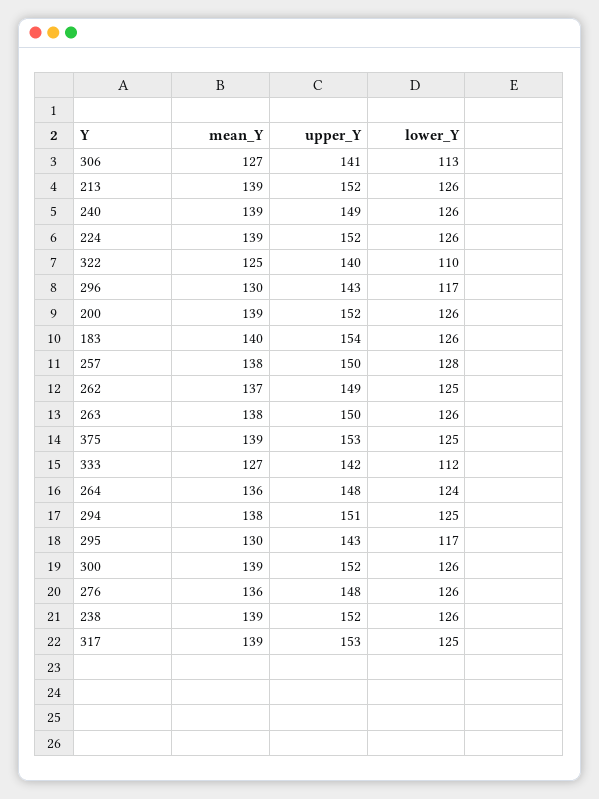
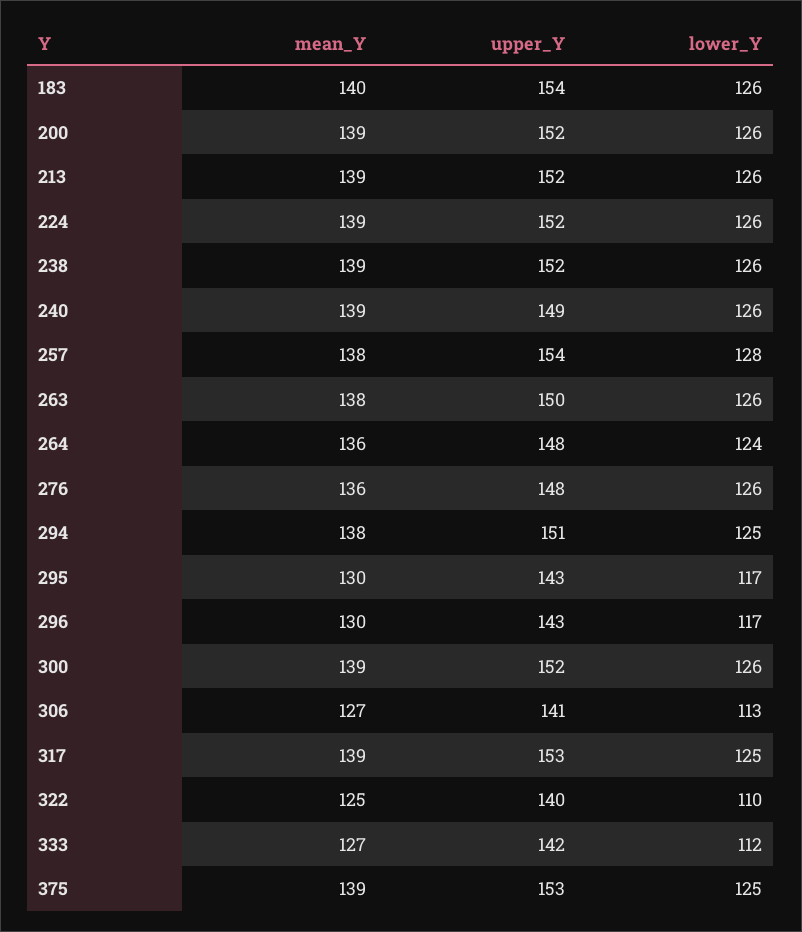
  {
    "mean_Y": {
      "306": 127,
      "213": 139,
      "240": 139,
      "224": 139,
      "322": 125,
      "296": 130,
      "200": 139,
      "183": 140,
      "257": 138,
-     "262": 137,
      "263": 138,
      "375": 139,
      "333": 127,
      "264": 136,
      "294": 138,
      "295": 130,
      "300": 139,
      "276": 136,
      "238": 139,
      "317": 139
    },
    "upper_Y": {
      "306": 141,
      "213": 152,
      "240": 149,
      "224": 152,
      "322": 140,
      "296": 143,
      "200": 152,
      "183": 154,
-     "257": 150,
+     "257": 154,
-     "262": 149,
      "263": 150,
      "375": 153,
      "333": 142,
      "264": 148,
      "294": 151,
      "295": 143,
      "300": 152,
      "276": 148,
      "238": 152,
      "317": 153
    },
    "lower_Y": {
      "306": 113,
      "213": 126,
      "240": 126,
      "224": 126,
      "322": 110,
      "296": 117,
      "200": 126,
      "183": 126,
      "257": 128,
-     "262": 125,
      "263": 126,
      "375": 125,
      "333": 112,
      "264": 124,
      "294": 125,
      "295": 117,
      "300": 126,
      "276": 126,
      "238": 126,
      "317": 125
    }
  }

